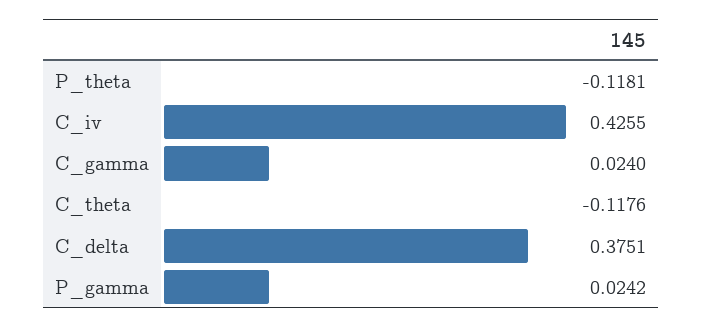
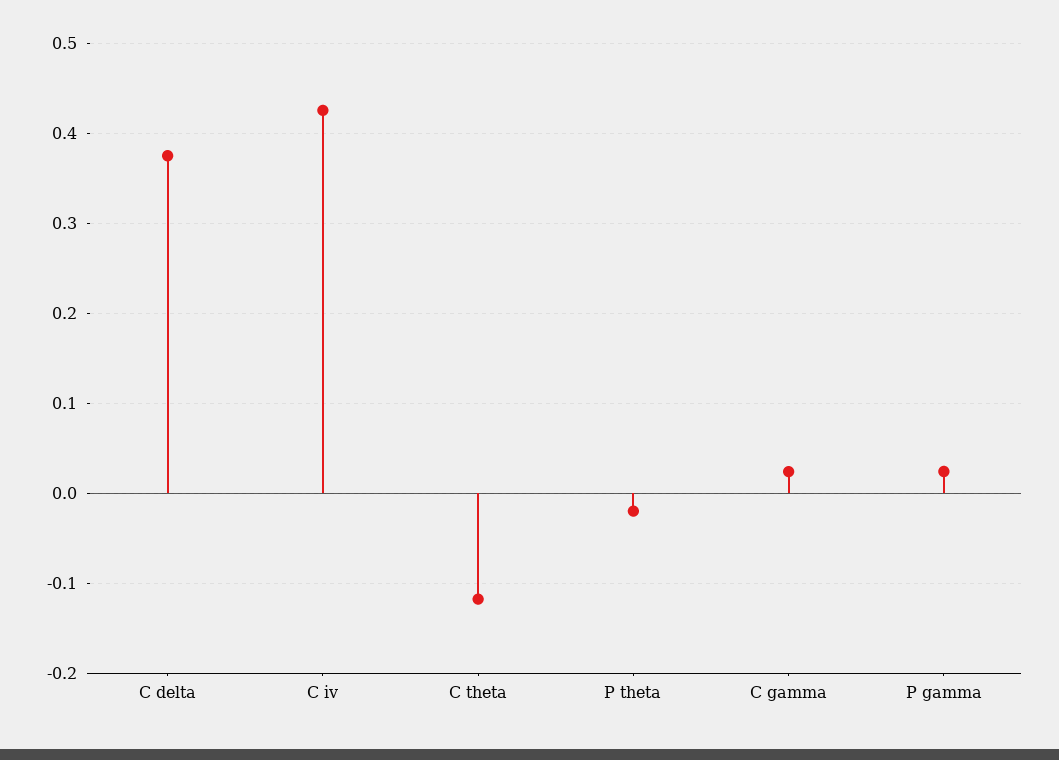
  {
-   "P_theta": -0.1181,
+   "P_theta": -0.02,
    "C_iv": 0.4255,
    "C_gamma": 0.024,
    "C_theta": -0.1176,
    "C_delta": 0.3751,
    "P_gamma": 0.0242
  }

